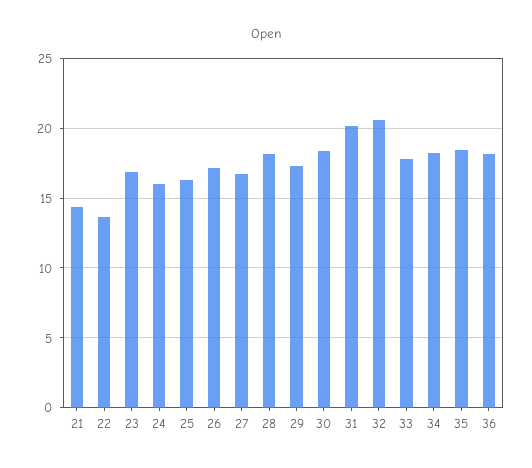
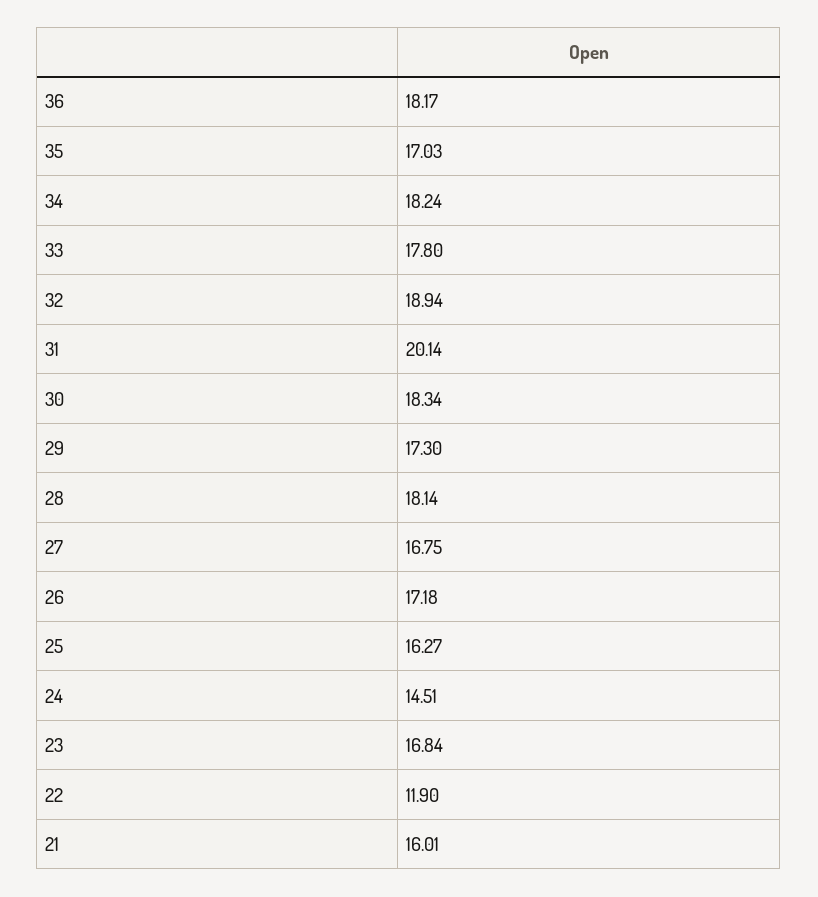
  {
-   "21": 14.5,
+   "21": 16.01,
-   "22": 13.5,
+   "22": 11.9,
    "23": 16.84,
-   "24": 16,
+   "24": 14.51,
    "25": 16.27,
    "26": 17.18,
    "27": 16.75,
    "28": 18.14,
    "29": 17.3,
    "30": 18.34,
    "31": 20.14,
-   "32": 20.5,
+   "32": 18.94,
    "33": 17.8,
    "34": 18.24,
-   "35": 18.5,
+   "35": 17.03,
    "36": 18.17
  }

